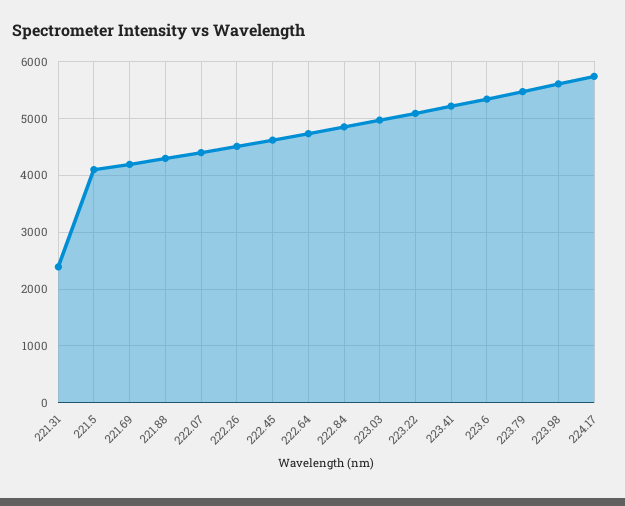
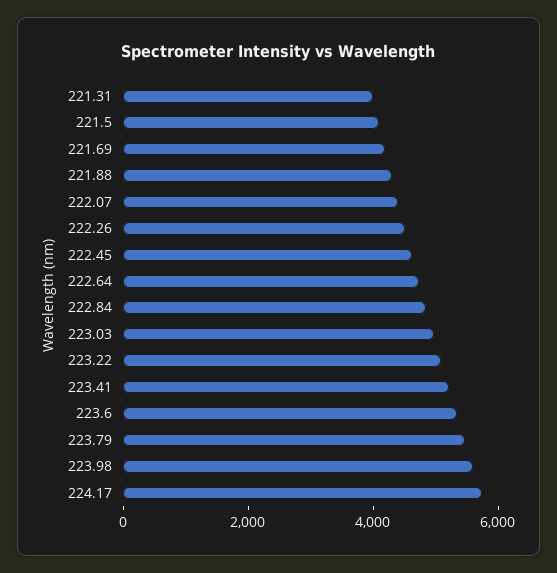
  {
-   "221.31": 2400,
+   "221.31": 4000,
    "221.5": 4000,
    "221.69": 4200,
    "221.88": 4200,
    "222.07": 4400,
    "222.26": 4600,
    "222.45": 4600,
    "222.64": 4800,
    "222.84": 4800,
    "223.03": 5000,
    "223.22": 5000,
    "223.41": 5200,
    "223.6": 5400,
    "223.79": 5400,
    "223.98": 5600,
    "224.17": 5800
  }

